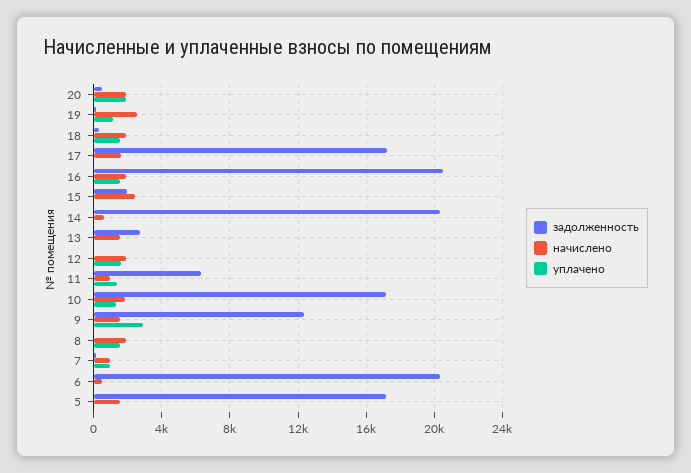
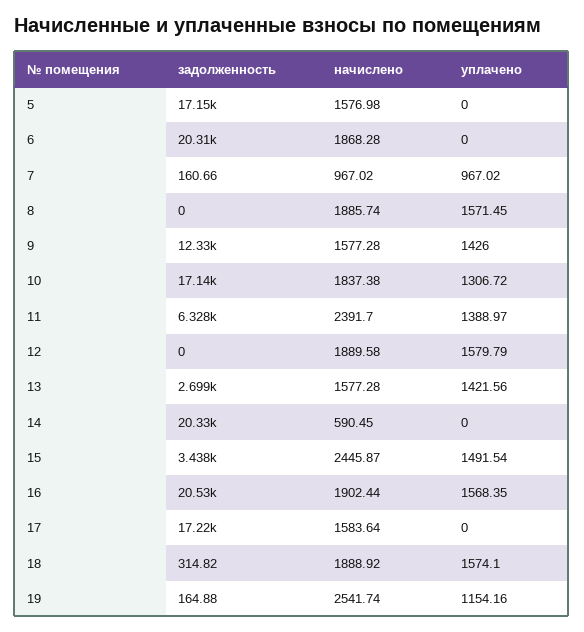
  {
    "задолженность": {
-     "20": 500,
      "19": 164.88,
      "18": 314.82,
      "17": 17220,
      "16": 20530,
-     "15": 2000,
+     "15": 3438,
      "14": 20330,
      "13": 2699,
      "12": 0,
      "11": 6328,
      "10": 17140,
      "9": 12330,
      "8": 0,
      "7": 160.66,
      "6": 20310,
      "5": 17150
    },
    "начислено": {
-     "20": 2000,
      "19": 2541.74,
      "18": 1888.92,
      "17": 1583.64,
      "16": 1902.44,
      "15": 2445.87,
      "14": 590.45,
      "13": 1577.28,
      "12": 1889.58,
-     "11": 1000,
+     "11": 2391.7,
      "10": 1837.38,
      "9": 1577.28,
      "8": 1885.74,
      "7": 967.02,
-     "6": 500,
+     "6": 1868.28,
      "5": 1576.98
    },
    "уплачено": {
-     "20": 2000,
      "19": 1154.16,
      "18": 1574.1,
      "17": 0,
      "16": 1568.35,
-     "15": 0,
+     "15": 1491.54,
      "14": 0,
-     "13": 0,
+     "13": 1421.56,
      "12": 1579.79,
      "11": 1388.97,
      "10": 1306.72,
-     "9": 3000,
+     "9": 1426,
      "8": 1571.45,
      "7": 967.02,
      "6": 0,
      "5": 0
    }
  }

